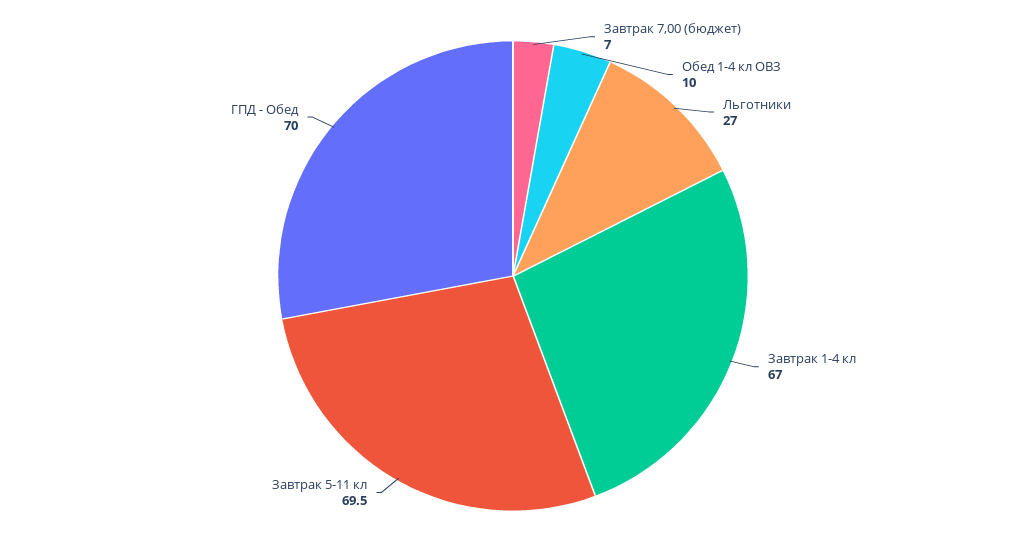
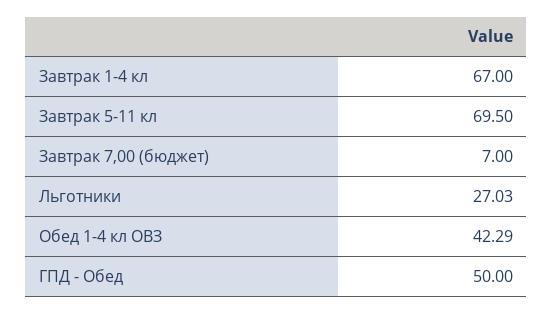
  {
    "Завтрак 7,00 (бюджет)": 7,
-   "Обед 1-4 кл ОВЗ": 10,
+   "Обед 1-4 кл ОВЗ": 42.29,
-   "Льготники": 27,
+   "Льготники": 27.03,
    "Завтрак 1-4 кл": 67,
    "Завтрак 5-11 кл": 69.5,
-   "ГПД - Обед": 70
+   "ГПД - Обед": 50
  }

